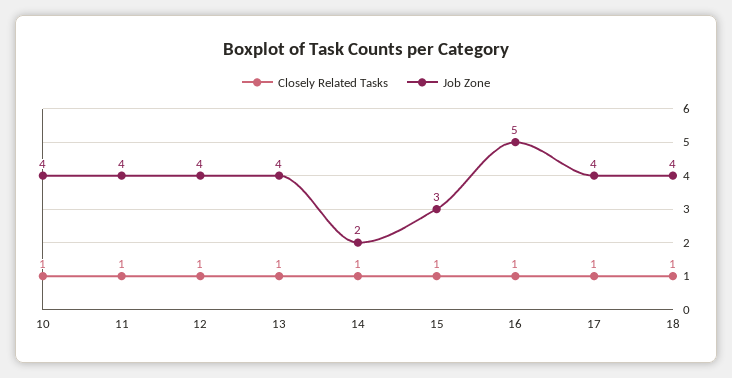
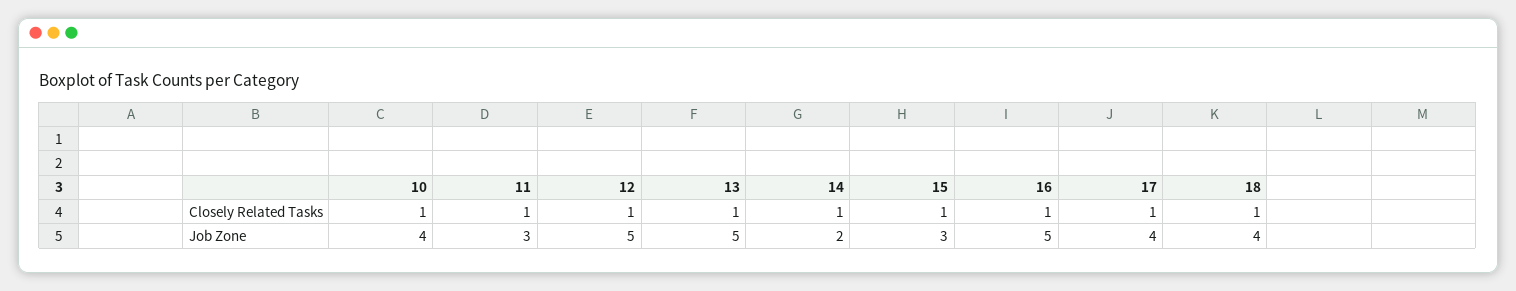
  {
    "Closely Related Tasks": {
      "10": 1,
      "11": 1,
      "12": 1,
      "13": 1,
      "14": 1,
      "15": 1,
      "16": 1,
      "17": 1,
      "18": 1
    },
    "Job Zone": {
      "10": 4,
-     "11": 4,
+     "11": 3,
-     "12": 4,
+     "12": 5,
-     "13": 4,
+     "13": 5,
      "14": 2,
      "15": 3,
      "16": 5,
      "17": 4,
      "18": 4
    }
  }

